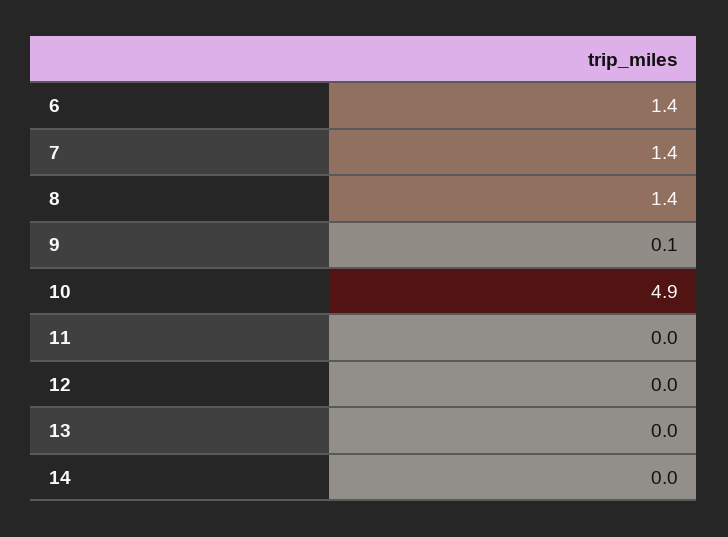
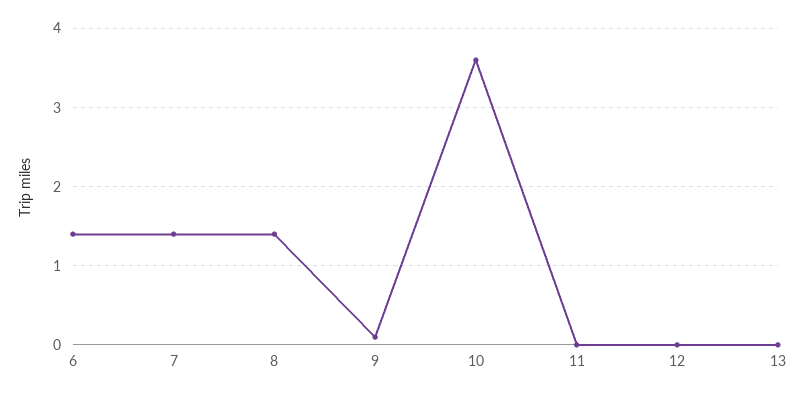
  {
    "6": 1.4,
    "7": 1.4,
    "8": 1.4,
    "9": 0.1,
-   "10": 4.9,
+   "10": 3.6,
    "11": 0,
    "12": 0,
-   "13": 0,
+   "13": 0
-   "14": 0
  }

